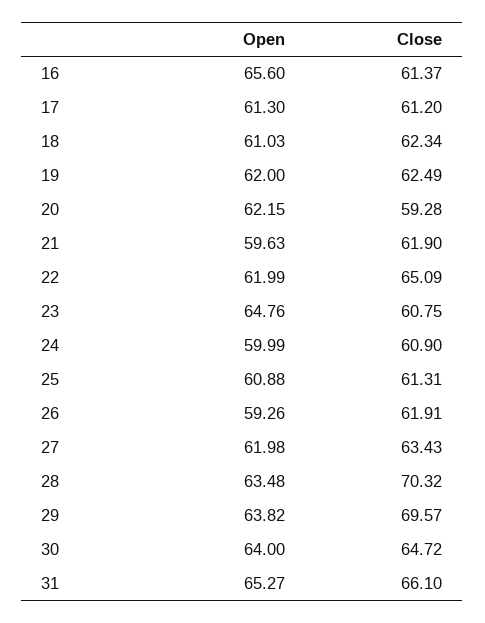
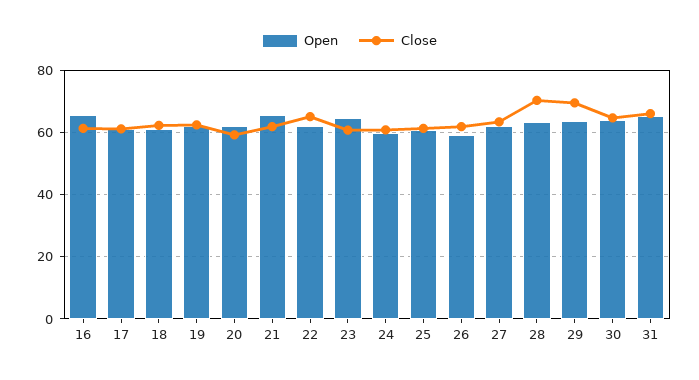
  {
    "Open": {
      "16": 65.6,
      "17": 61.3,
      "18": 61.03,
      "19": 62,
      "20": 62.15,
-     "21": 59.63,
+     "21": 66,
      "22": 61.99,
      "23": 64.76,
      "24": 59.99,
      "25": 60.88,
      "26": 59.26,
      "27": 61.98,
      "28": 63.48,
      "29": 63.82,
      "30": 64,
      "31": 65.27
    },
    "Close": {
      "16": 61.37,
      "17": 61.2,
      "18": 62.34,
      "19": 62.49,
      "20": 59.28,
      "21": 61.9,
      "22": 65.09,
      "23": 60.75,
      "24": 60.9,
      "25": 61.31,
      "26": 61.91,
      "27": 63.43,
      "28": 70.32,
      "29": 69.57,
      "30": 64.72,
      "31": 66.1
    }
  }

